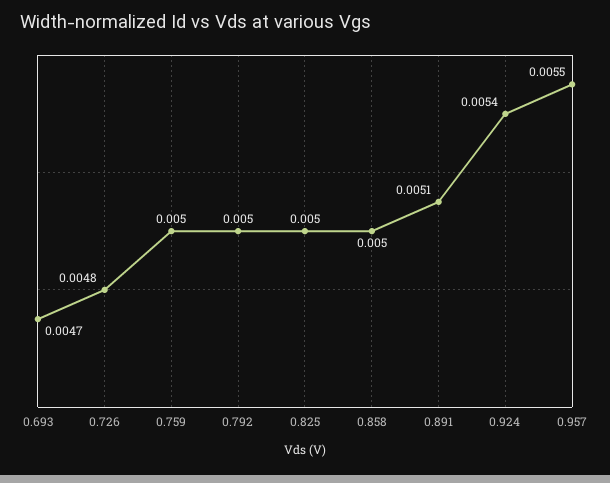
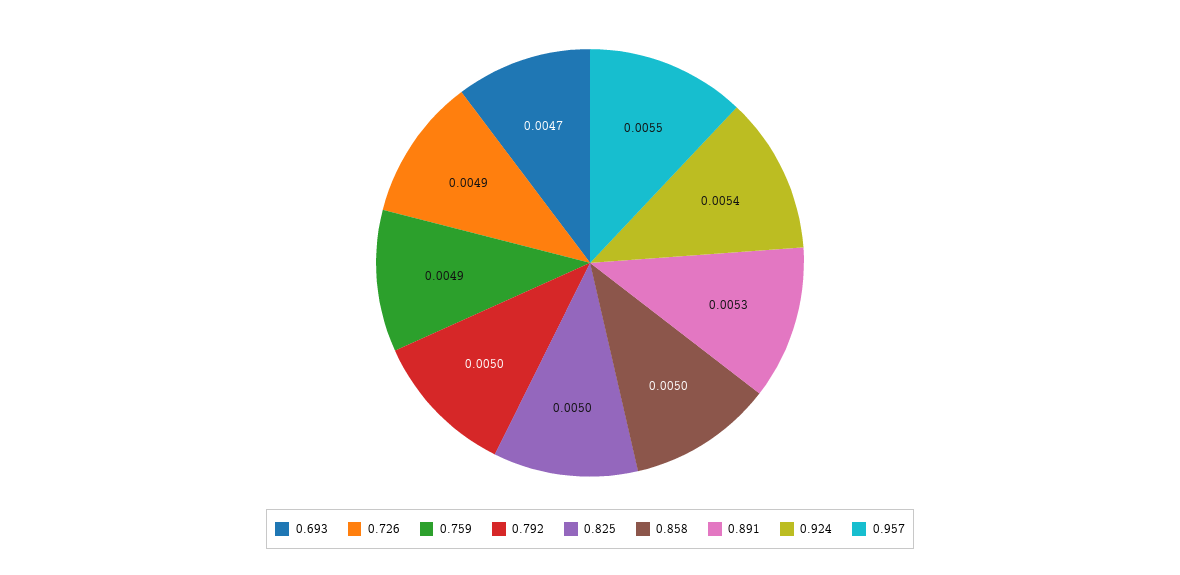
  {
    "0.693": 0.0047,
-   "0.726": 0.0048,
+   "0.726": 0.0049,
-   "0.759": 0.005,
+   "0.759": 0.0049,
    "0.792": 0.005,
    "0.825": 0.005,
    "0.858": 0.005,
-   "0.891": 0.0051,
+   "0.891": 0.0053,
    "0.924": 0.0054,
    "0.957": 0.0055
  }

